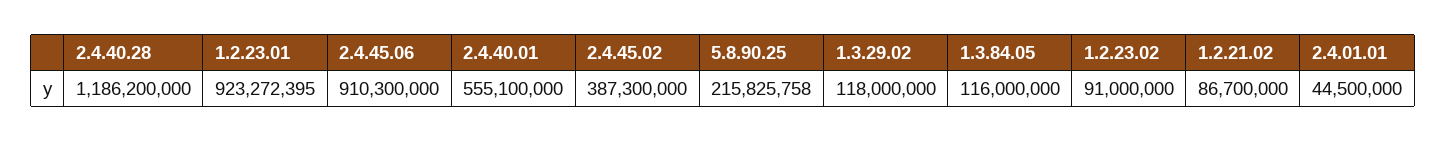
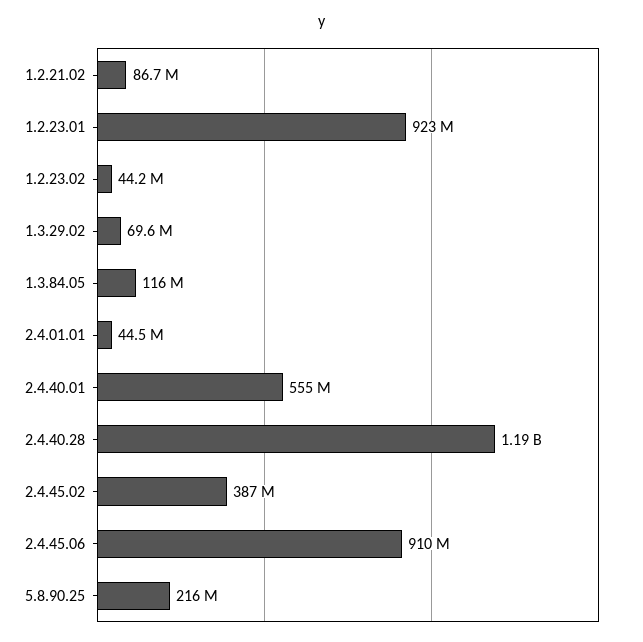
  {
    "2.4.40.28": 1186200000,
    "1.2.23.01": 923272395,
    "2.4.45.06": 910300000,
    "2.4.40.01": 555100000,
    "2.4.45.02": 387300000,
    "5.8.90.25": 215825758,
-   "1.3.29.02": 118000000,
+   "1.3.29.02": 69600000,
    "1.3.84.05": 116000000,
-   "1.2.23.02": 91000000,
+   "1.2.23.02": 44200000,
    "1.2.21.02": 86700000,
    "2.4.01.01": 44500000
  }

